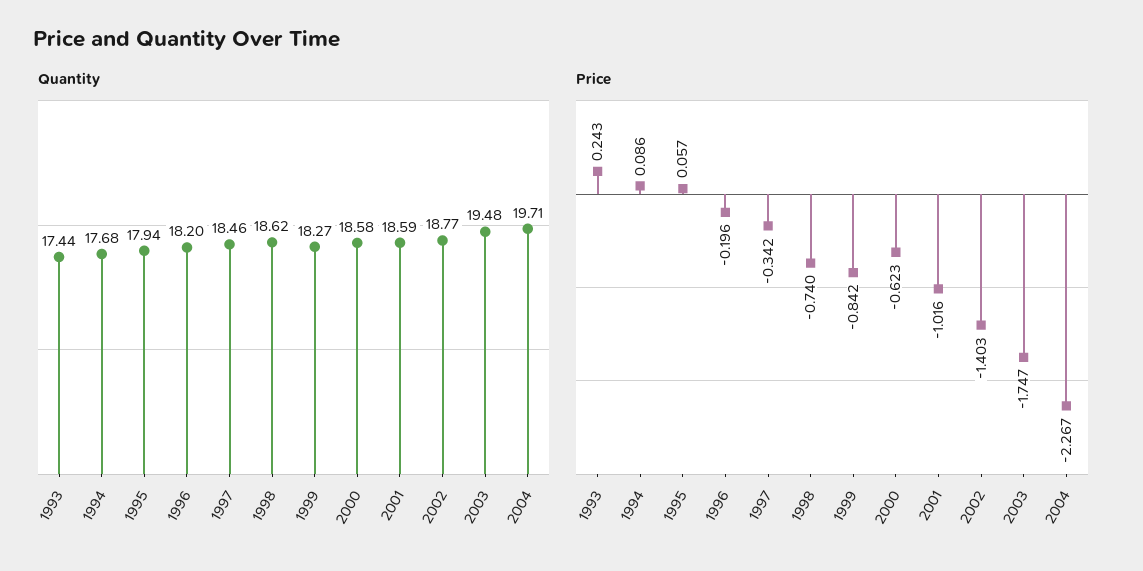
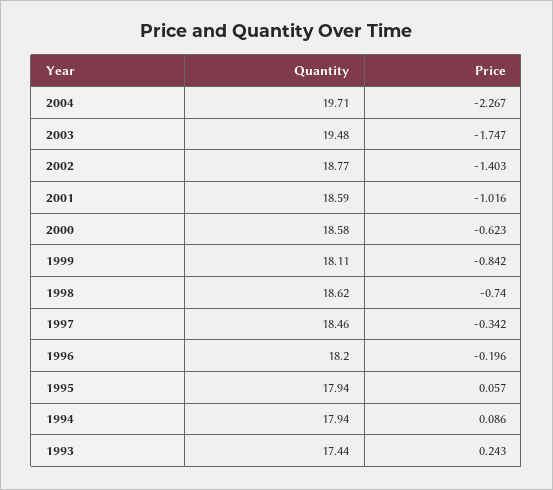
  {
    "Quantity": {
      "1993": 17.44,
-     "1994": 17.68,
+     "1994": 17.94,
      "1995": 17.94,
      "1996": 18.2,
      "1997": 18.46,
      "1998": 18.62,
-     "1999": 18.27,
+     "1999": 18.11,
      "2000": 18.58,
      "2001": 18.59,
      "2002": 18.77,
      "2003": 19.48,
      "2004": 19.71
    },
    "Price": {
      "1993": 0.243,
      "1994": 0.086,
      "1995": 0.057,
      "1996": -0.196,
      "1997": -0.342,
      "1998": -0.74,
      "1999": -0.842,
      "2000": -0.623,
      "2001": -1.016,
      "2002": -1.403,
      "2003": -1.747,
      "2004": -2.267
    }
  }

